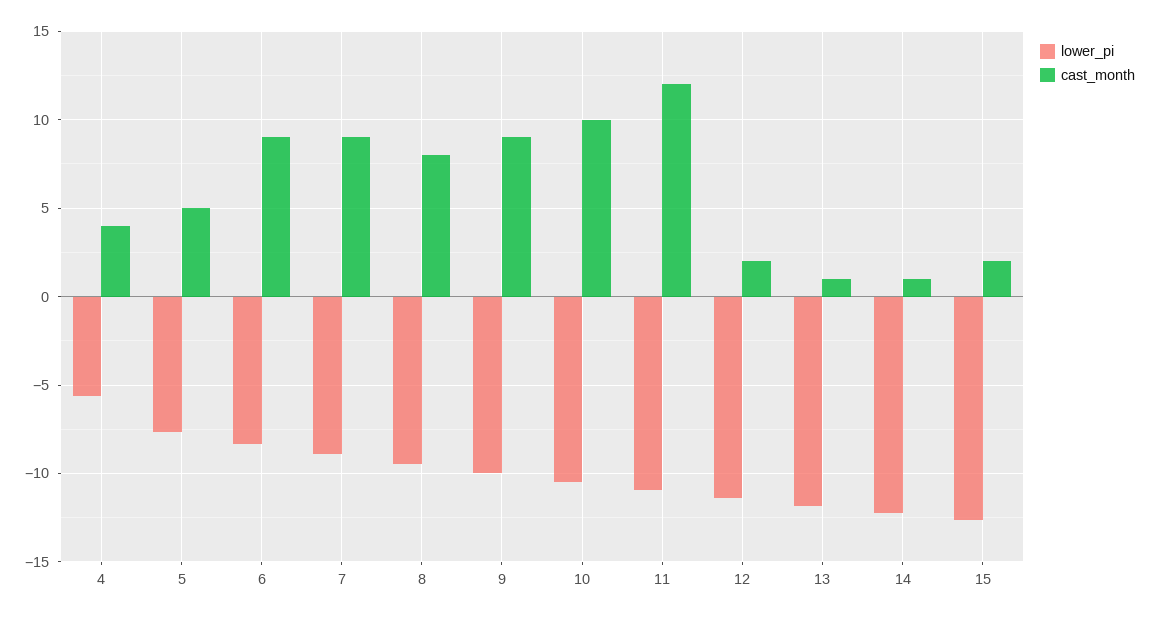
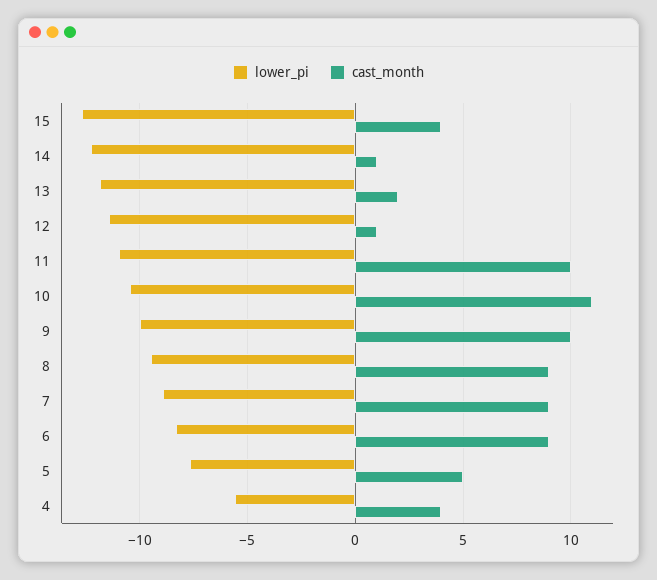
  {
    "lower_pi": {
      "4": -5.5,
      "5": -7.5,
      "6": -8.5,
      "7": -9,
      "8": -9.5,
      "9": -10,
      "10": -10.5,
      "11": -11,
      "12": -11.5,
      "13": -12,
      "14": -12.5,
      "15": -12.5
    },
    "cast_month": {
      "4": 4,
      "5": 5,
      "6": 9,
      "7": 9,
-     "8": 8,
+     "8": 9,
-     "9": 9,
+     "9": 10,
-     "10": 10,
+     "10": 11,
-     "11": 12,
+     "11": 10,
-     "12": 2,
+     "12": 1,
-     "13": 1,
+     "13": 2,
      "14": 1,
-     "15": 2
+     "15": 4
    }
  }

